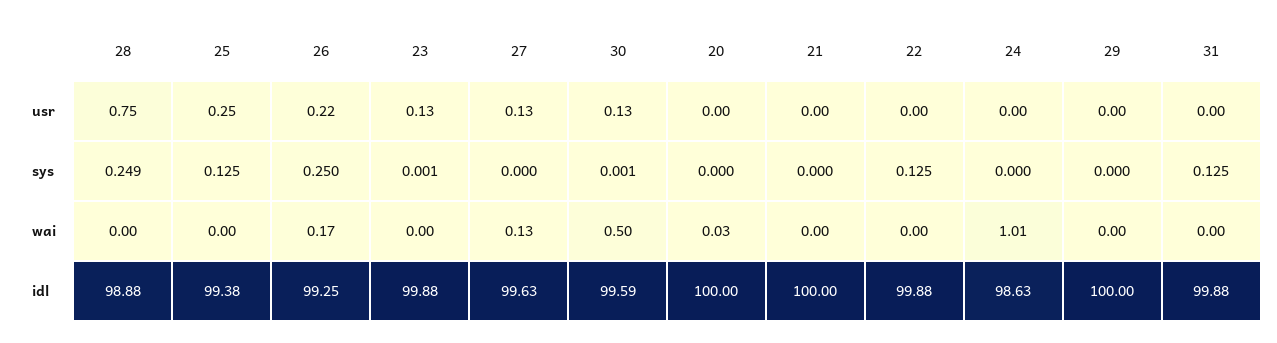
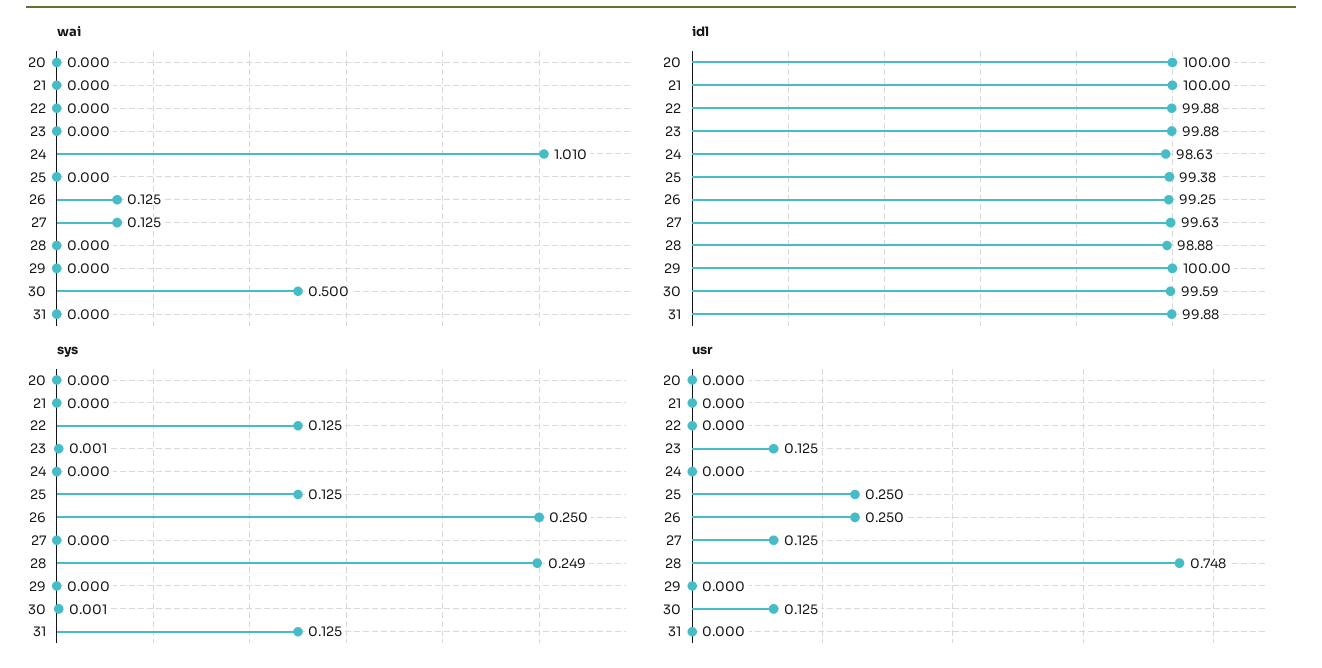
  {
    "usr": {
      "28": 0.748,
      "25": 0.25,
-     "26": 0.22,
+     "26": 0.25,
      "23": 0.125,
      "27": 0.125,
      "30": 0.125,
      "20": 0,
      "21": 0,
      "22": 0,
      "24": 0,
      "29": 0,
      "31": 0
    },
    "sys": {
      "28": 0.249,
      "25": 0.125,
      "26": 0.25,
      "23": 0.001,
      "27": 0,
      "30": 0.001,
      "20": 0,
      "21": 0,
      "22": 0.125,
      "24": 0,
      "29": 0,
      "31": 0.125
    },
    "wai": {
      "28": 0,
      "25": 0,
-     "26": 0.17,
+     "26": 0.125,
      "23": 0,
      "27": 0.125,
      "30": 0.5,
-     "20": 0.03,
+     "20": 0,
      "21": 0,
      "22": 0,
      "24": 1.01,
      "29": 0,
      "31": 0
    },
    "idl": {
      "28": 98.88,
      "25": 99.38,
      "26": 99.25,
      "23": 99.88,
      "27": 99.63,
      "30": 99.59,
      "20": 100,
      "21": 100,
      "22": 99.88,
      "24": 98.63,
      "29": 100,
      "31": 99.88
    }
  }

